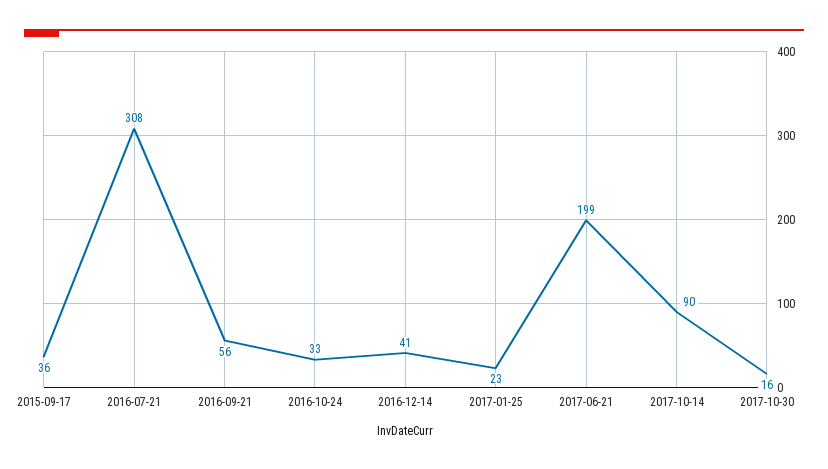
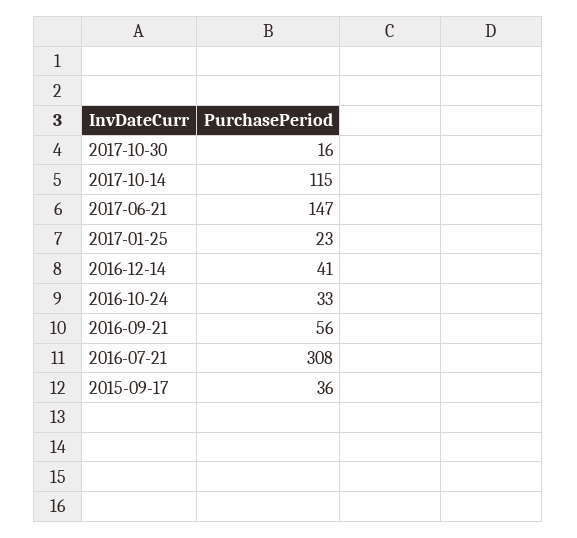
  {
    "2015-09-17": 36,
    "2016-07-21": 308,
    "2016-09-21": 56,
    "2016-10-24": 33,
    "2016-12-14": 41,
    "2017-01-25": 23,
-   "2017-06-21": 199,
+   "2017-06-21": 147,
-   "2017-10-14": 90,
+   "2017-10-14": 115,
    "2017-10-30": 16
  }

